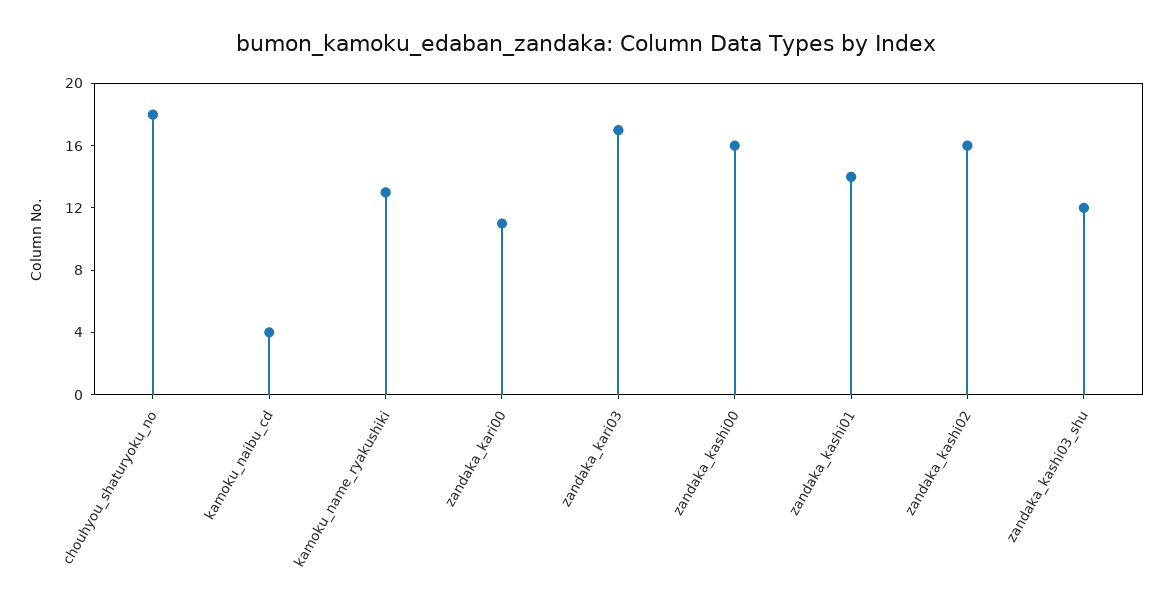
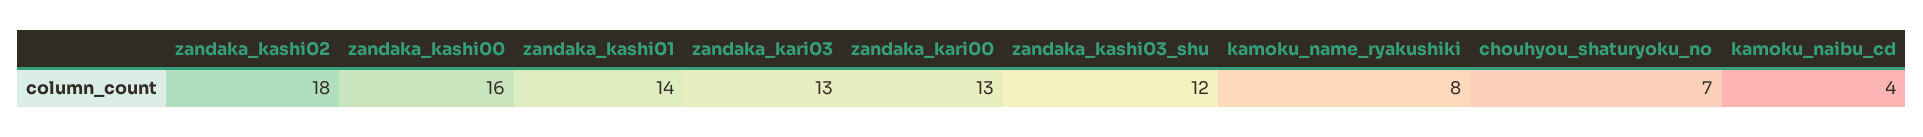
  {
-   "chouhyou_shaturyoku_no": 18,
+   "chouhyou_shaturyoku_no": 7,
    "kamoku_naibu_cd": 4,
-   "kamoku_name_ryakushiki": 13,
+   "kamoku_name_ryakushiki": 8,
-   "zandaka_kari00": 11,
+   "zandaka_kari00": 13,
-   "zandaka_kari03": 17,
+   "zandaka_kari03": 13,
    "zandaka_kashi00": 16,
    "zandaka_kashi01": 14,
-   "zandaka_kashi02": 16,
+   "zandaka_kashi02": 18,
    "zandaka_kashi03_shu": 12
  }

